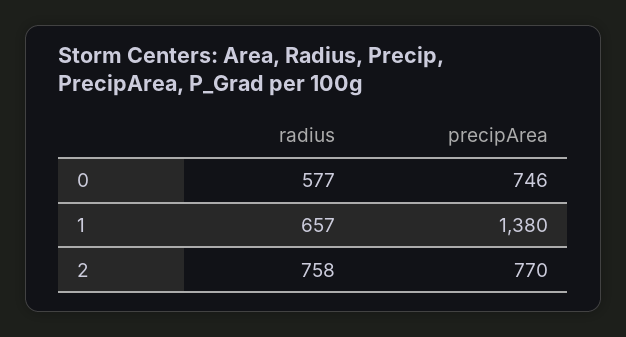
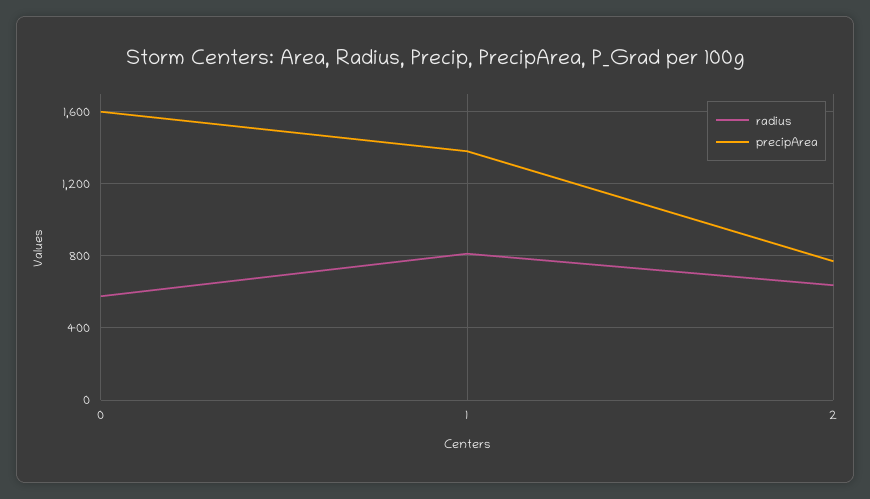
  {
    "radius": {
      "0": 577,
-     "1": 657,
+     "1": 800,
-     "2": 758
+     "2": 650
    },
    "precipArea": {
-     "0": 746,
+     "0": 1600,
      "1": 1380,
      "2": 770
    }
  }

